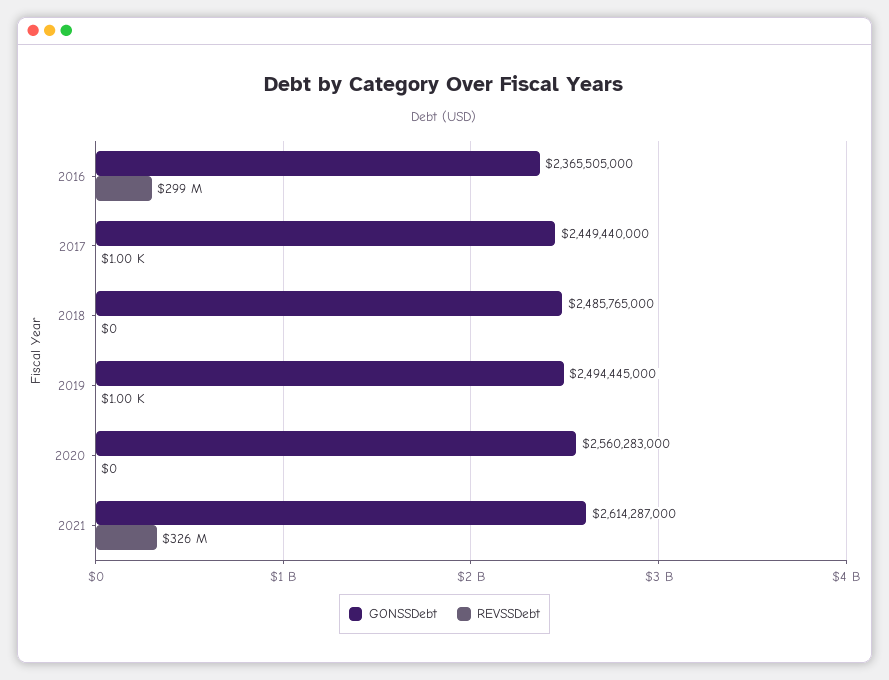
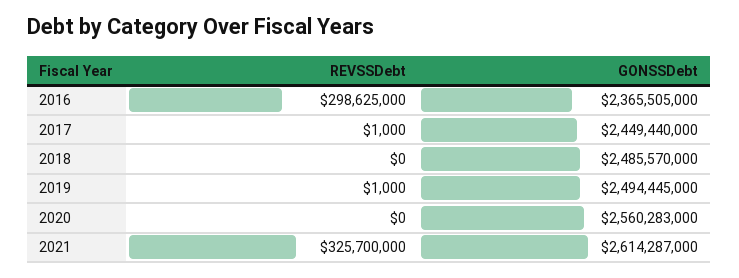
  {
    "GONSSDebt": {
      "2016": 2365505000,
      "2017": 2449440000,
-     "2018": 2485765000,
+     "2018": 2485570000,
      "2019": 2494445000,
      "2020": 2560283000,
      "2021": 2614287000
    },
    "REVSSDebt": {
      "2016": 298625000,
      "2017": 1000,
      "2018": 0,
      "2019": 1000,
      "2020": 0,
      "2021": 325700000
    }
  }

